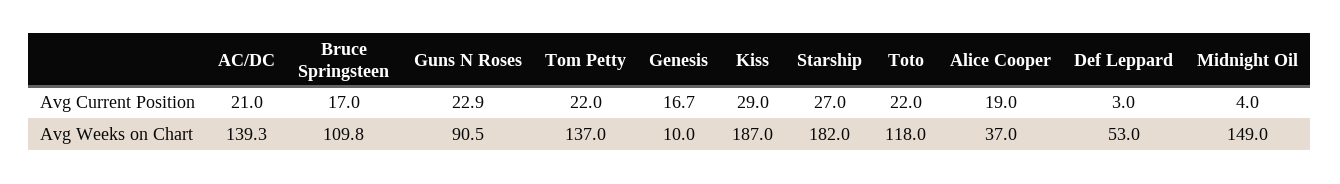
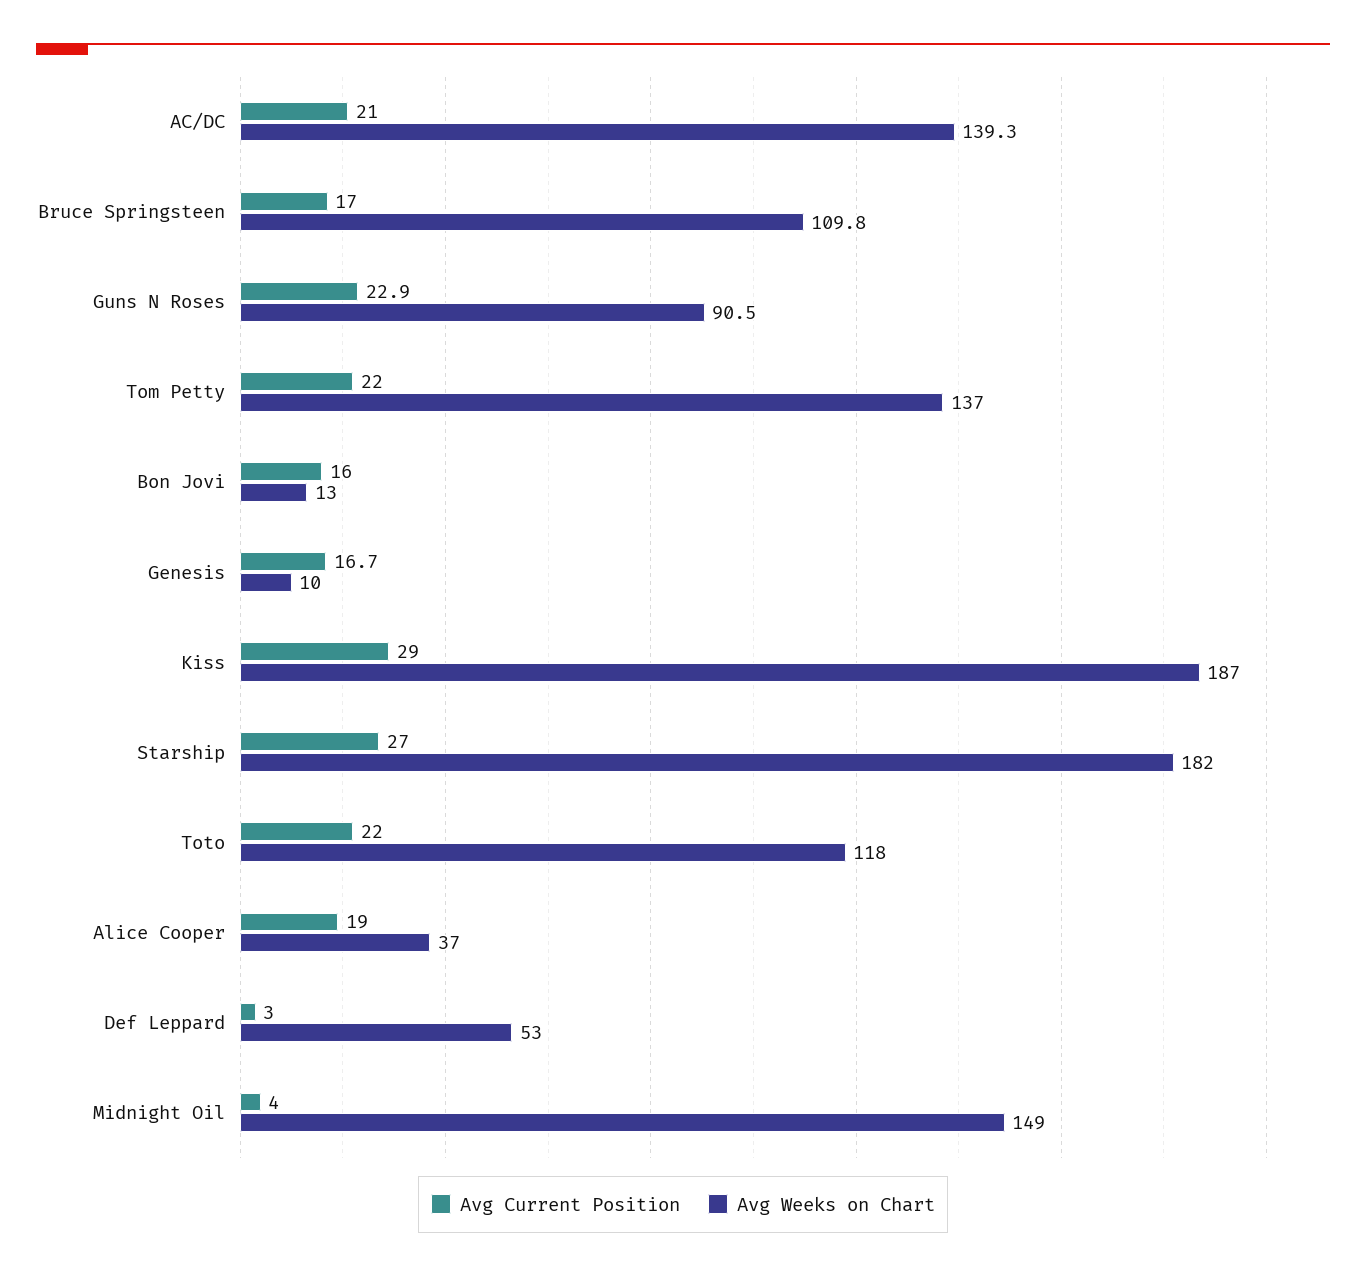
  {
    "Avg Current Position": {
      "AC/DC": 21,
      "Bruce Springsteen": 17,
      "Guns N Roses": 22.9,
      "Tom Petty": 22,
      "Genesis": 16.7,
      "Kiss": 29,
      "Starship": 27,
      "Toto": 22,
      "Alice Cooper": 19,
      "Def Leppard": 3,
-     "Midnight Oil": 4
+     "Midnight Oil": 4,
+     "Bon Jovi": 16
    },
    "Avg Weeks on Chart": {
      "AC/DC": 139.3,
      "Bruce Springsteen": 109.8,
      "Guns N Roses": 90.5,
      "Tom Petty": 137,
      "Genesis": 10,
      "Kiss": 187,
      "Starship": 182,
      "Toto": 118,
      "Alice Cooper": 37,
      "Def Leppard": 53,
-     "Midnight Oil": 149
+     "Midnight Oil": 149,
+     "Bon Jovi": 13
    }
  }

